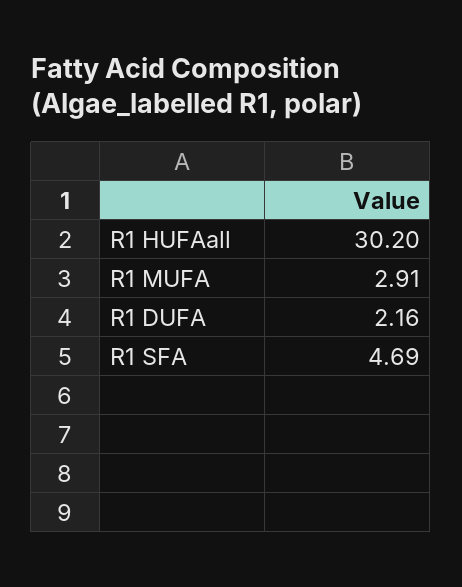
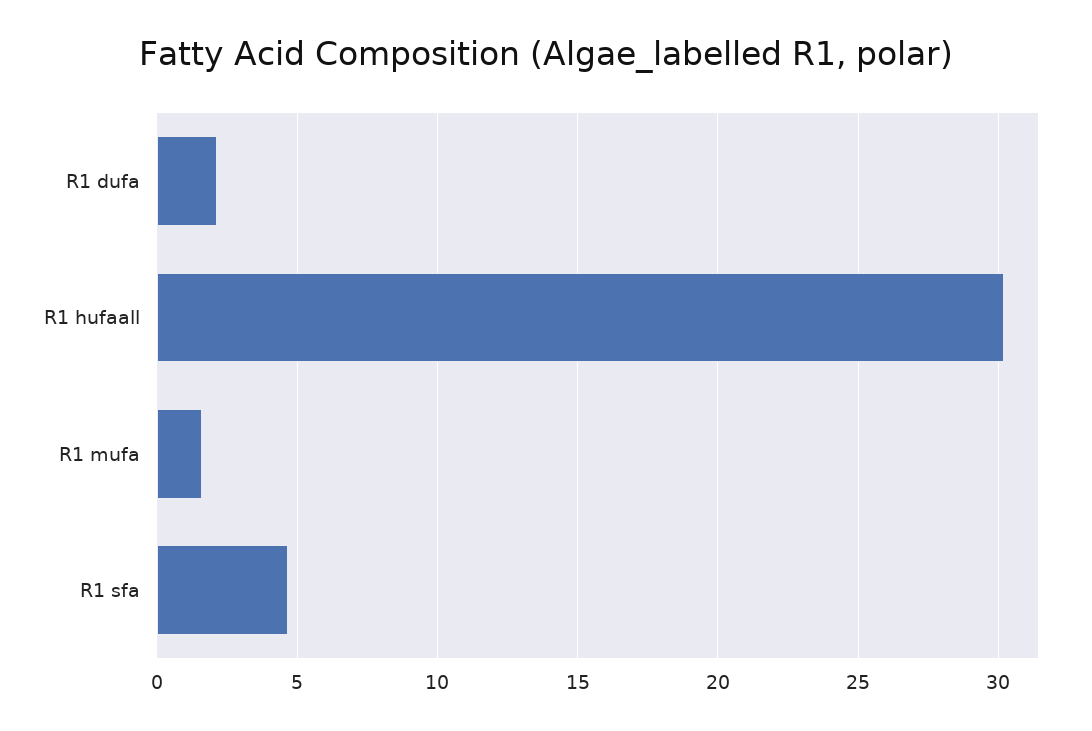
  {
    "R1 HUFAall": 30.2,
-   "R1 MUFA": 2.91,
+   "R1 MUFA": 1.5,
    "R1 DUFA": 2.16,
    "R1 SFA": 4.69
  }

